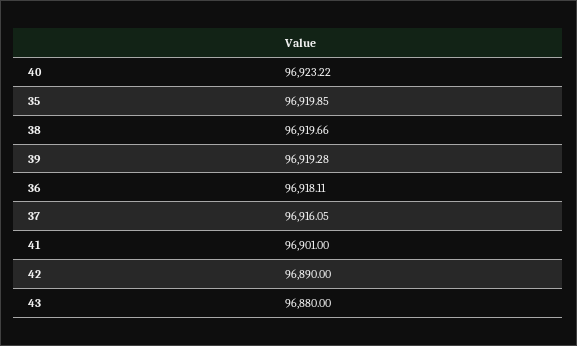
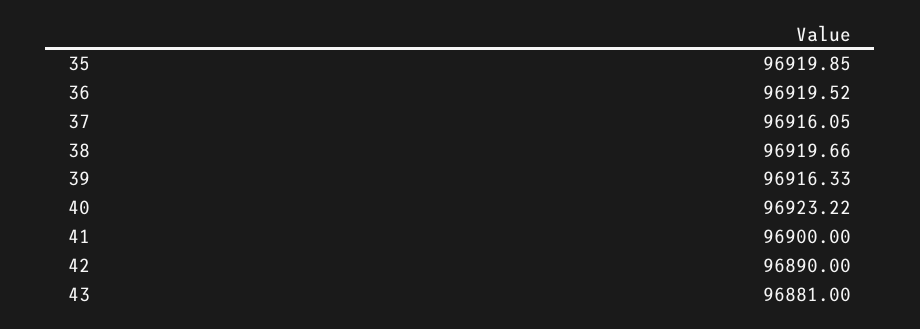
  {
    "40": 96923.22,
    "35": 96919.85,
    "38": 96919.66,
-   "39": 96919.28,
+   "39": 96916.33,
-   "36": 96918.11,
+   "36": 96919.52,
    "37": 96916.05,
-   "41": 96901,
+   "41": 96900,
    "42": 96890,
-   "43": 96880
+   "43": 96881
  }

